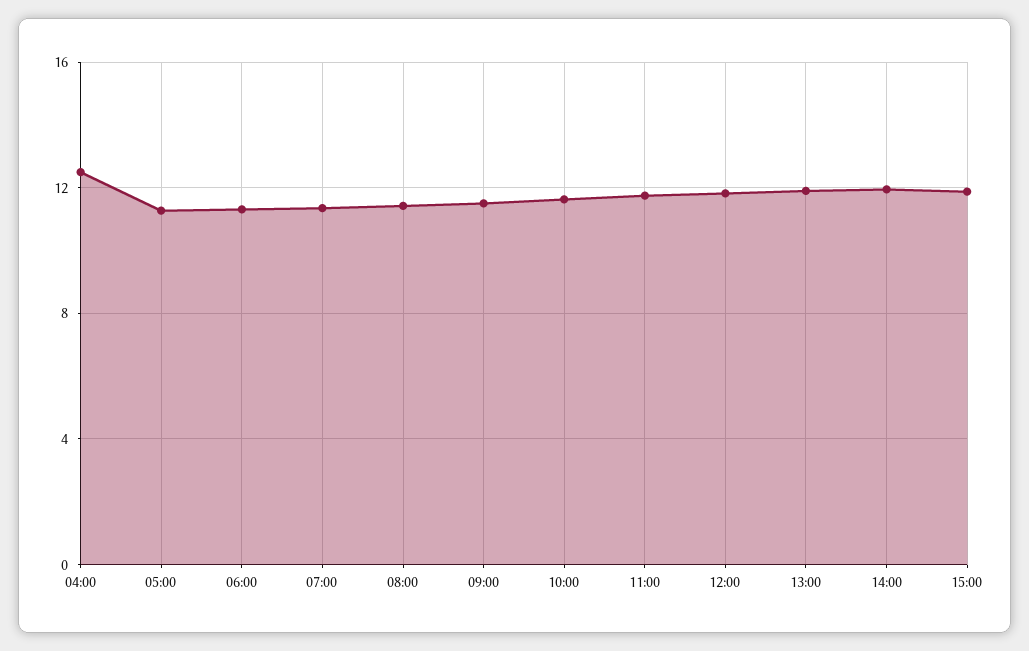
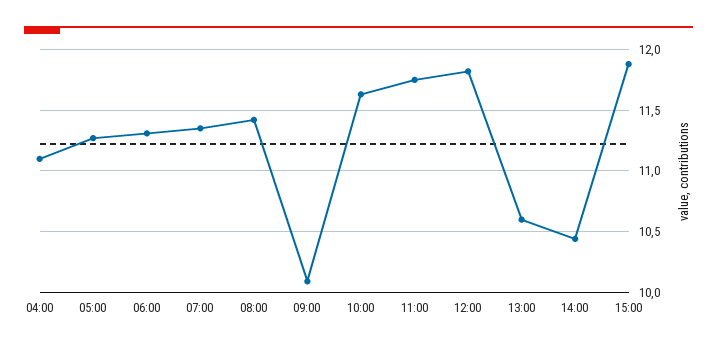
  {
-   "04:00": 12.5,
+   "04:00": 11.1,
    "05:00": 11.25,
    "06:00": 11.3,
    "07:00": 11.35,
    "08:00": 11.4,
-   "09:00": 11.5,
+   "09:00": 10.1,
    "10:00": 11.65,
    "11:00": 11.75,
    "12:00": 11.8,
-   "13:00": 12,
+   "13:00": 10.6,
-   "14:00": 12,
+   "14:00": 10.45,
    "15:00": 11.9
  }

